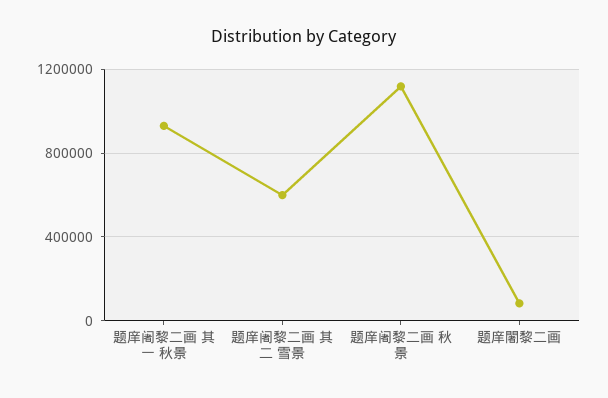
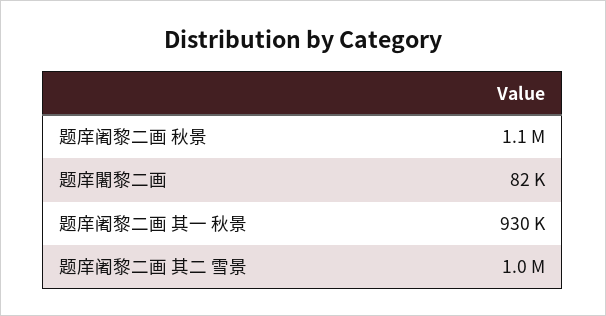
  {
    "题庠阇黎二画 其一 秋景": 930000,
-   "题庠阇黎二画 其二 雪景": 600000,
+   "题庠阇黎二画 其二 雪景": 1000000,
    "题庠阇黎二画 秋景": 1100000,
    "题庠闍黎二画": 82000
  }

